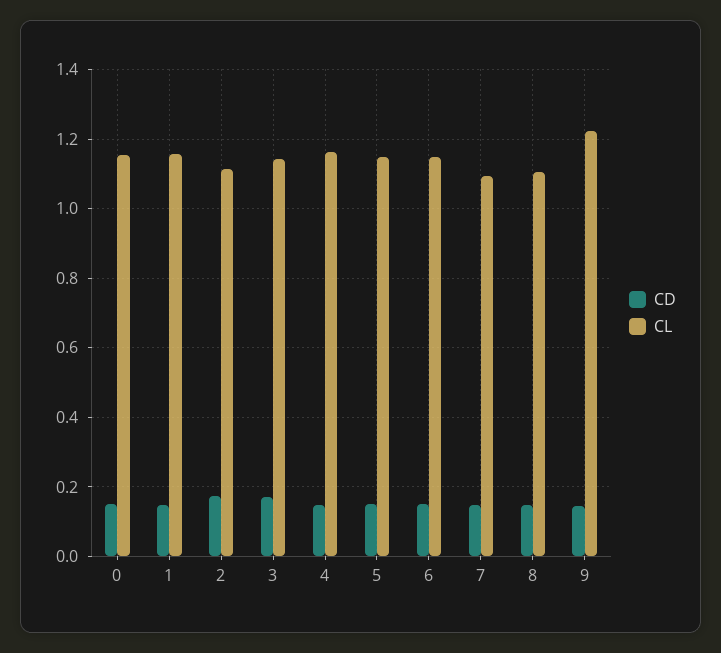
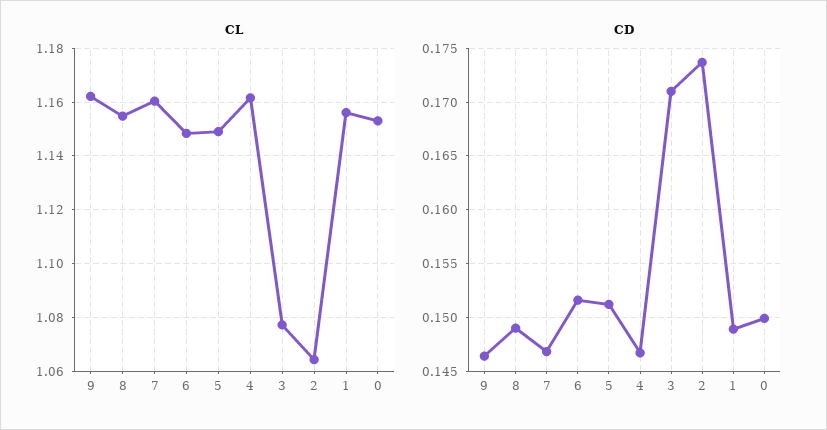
  {
    "CD": {
      "0": 0.15,
      "1": 0.149,
      "2": 0.174,
      "3": 0.171,
      "4": 0.147,
      "5": 0.151,
      "6": 0.152,
      "7": 0.147,
      "8": 0.149,
      "9": 0.146
    },
    "CL": {
      "0": 1.1525,
      "1": 1.155,
-     "2": 1.12,
+     "2": 1.065,
-     "3": 1.14,
+     "3": 1.0775,
      "4": 1.1625,
      "5": 1.15,
      "6": 1.1475,
-     "7": 1.1,
+     "7": 1.16,
-     "8": 1.1,
+     "8": 1.155,
-     "9": 1.22
+     "9": 1.1625
    }
  }

